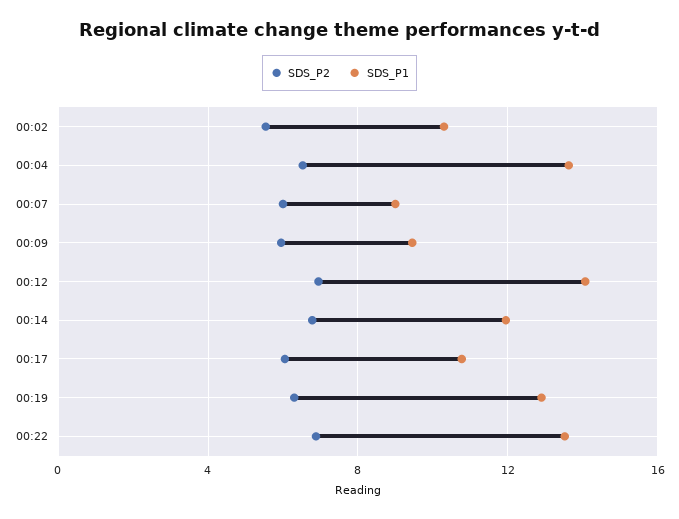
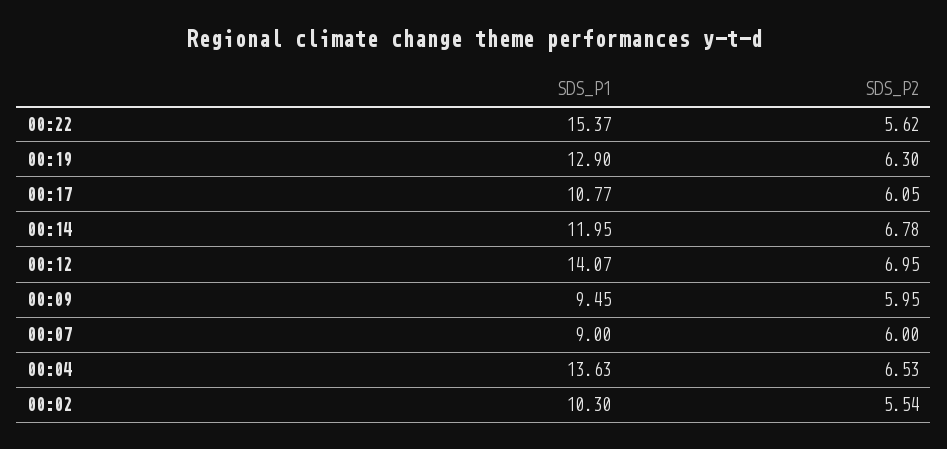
  {
    "SDS_P2": {
      "00:02": 5.54,
      "00:04": 6.53,
      "00:07": 6,
      "00:09": 5.95,
      "00:12": 6.95,
      "00:14": 6.78,
      "00:17": 6.05,
      "00:19": 6.3,
-     "00:22": 7
+     "00:22": 5.62
    },
    "SDS_P1": {
      "00:02": 10.3,
      "00:04": 13.63,
      "00:07": 9,
      "00:09": 9.45,
      "00:12": 14.07,
      "00:14": 11.95,
      "00:17": 10.77,
      "00:19": 12.9,
-     "00:22": 13.5
+     "00:22": 15.37
    }
  }

